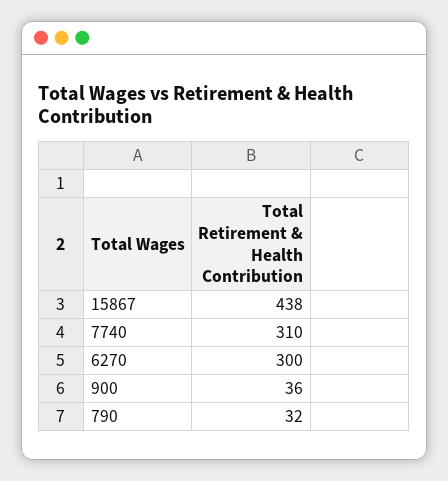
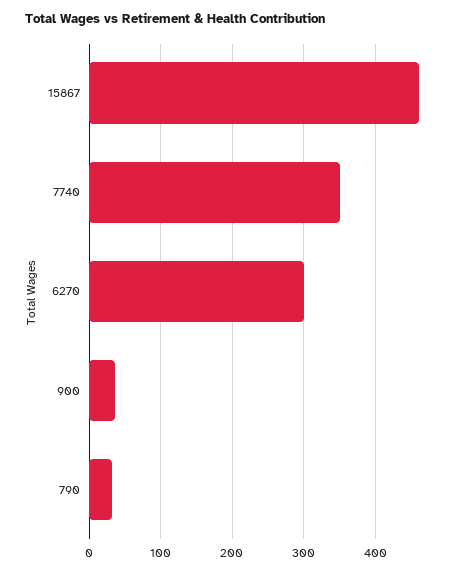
  {
-   "15867": 438,
+   "15867": 460,
-   "7740": 310,
+   "7740": 350,
    "6270": 300,
    "900": 36,
    "790": 32
  }

